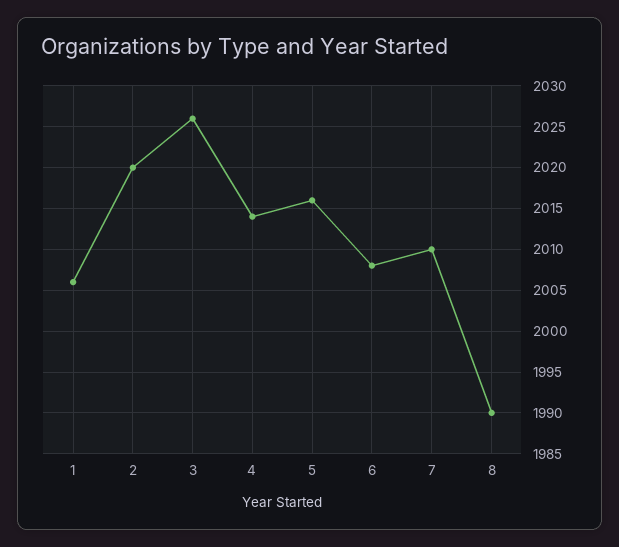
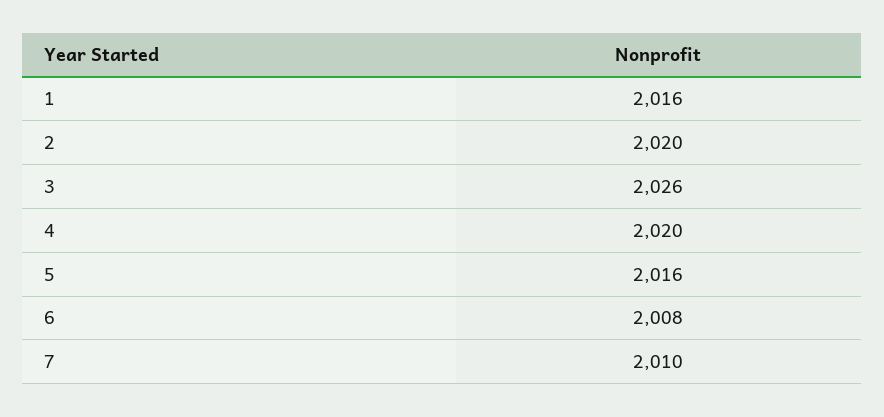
  {
-   "1": 2006,
+   "1": 2016,
    "2": 2020,
    "3": 2026,
-   "4": 2014,
+   "4": 2020,
    "5": 2016,
    "6": 2008,
-   "7": 2010,
+   "7": 2010
-   "8": 1990
  }

